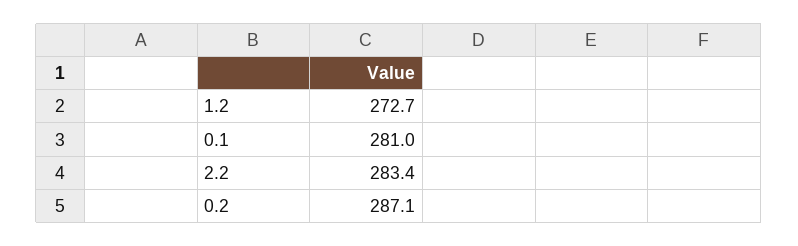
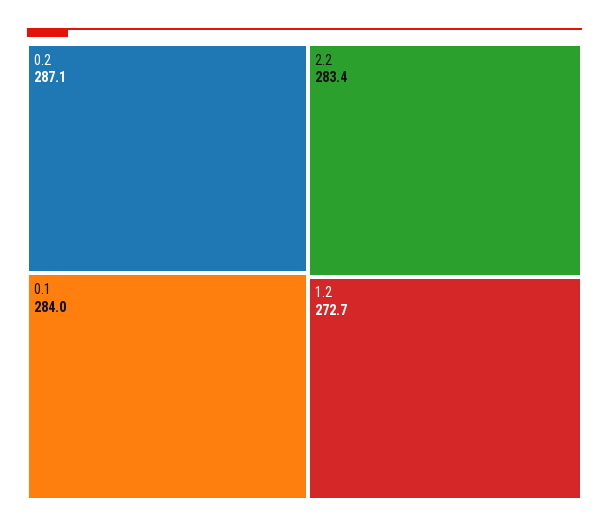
  {
    "1.2": 272.7,
-   "0.1": 281,
+   "0.1": 284,
    "2.2": 283.4,
    "0.2": 287.1
  }

